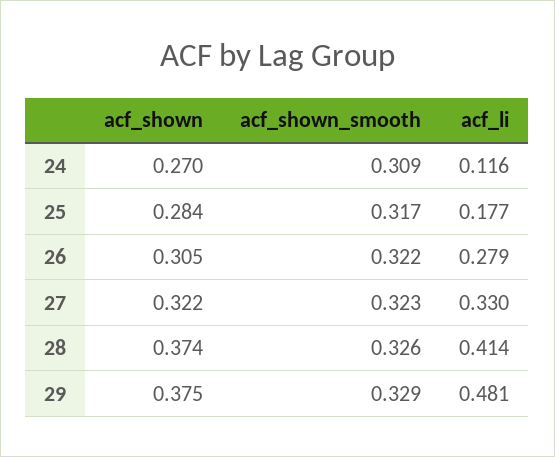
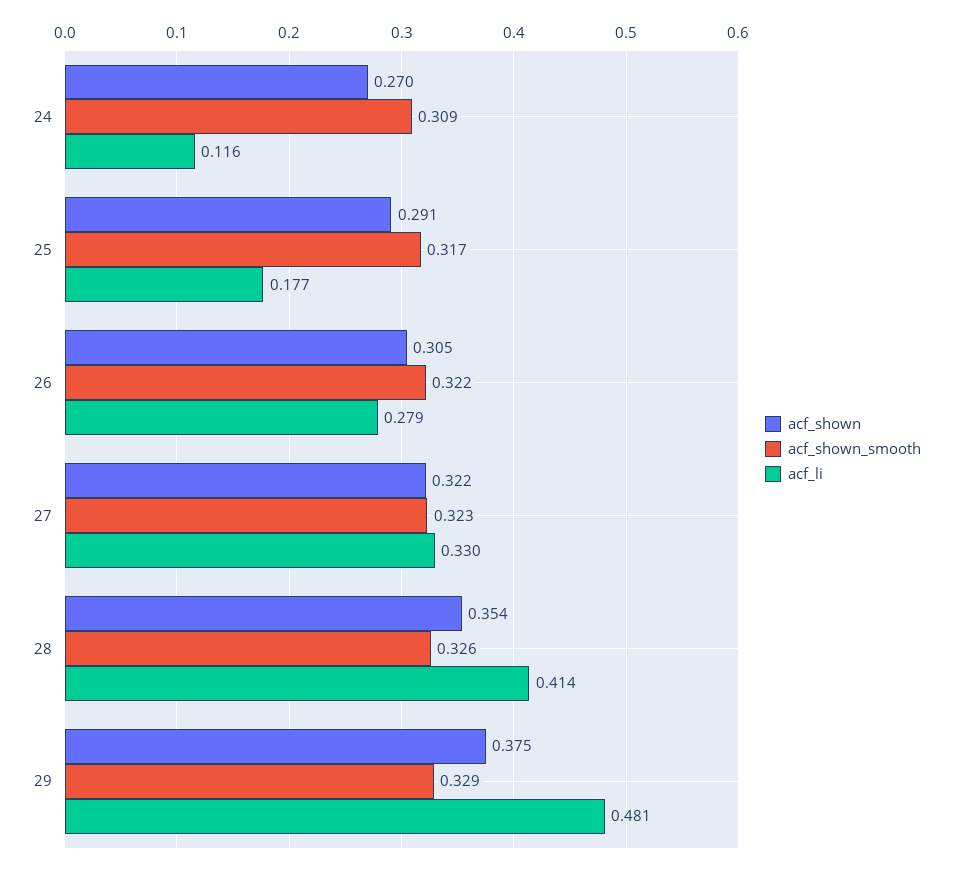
  {
    "acf_shown": {
      "24": 0.27,
-     "25": 0.284,
+     "25": 0.291,
      "26": 0.305,
      "27": 0.322,
-     "28": 0.374,
+     "28": 0.354,
      "29": 0.375
    },
    "acf_shown_smooth": {
      "24": 0.309,
      "25": 0.317,
      "26": 0.322,
      "27": 0.323,
      "28": 0.326,
      "29": 0.329
    },
    "acf_li": {
      "24": 0.116,
      "25": 0.177,
      "26": 0.279,
      "27": 0.33,
      "28": 0.414,
      "29": 0.481
    }
  }

